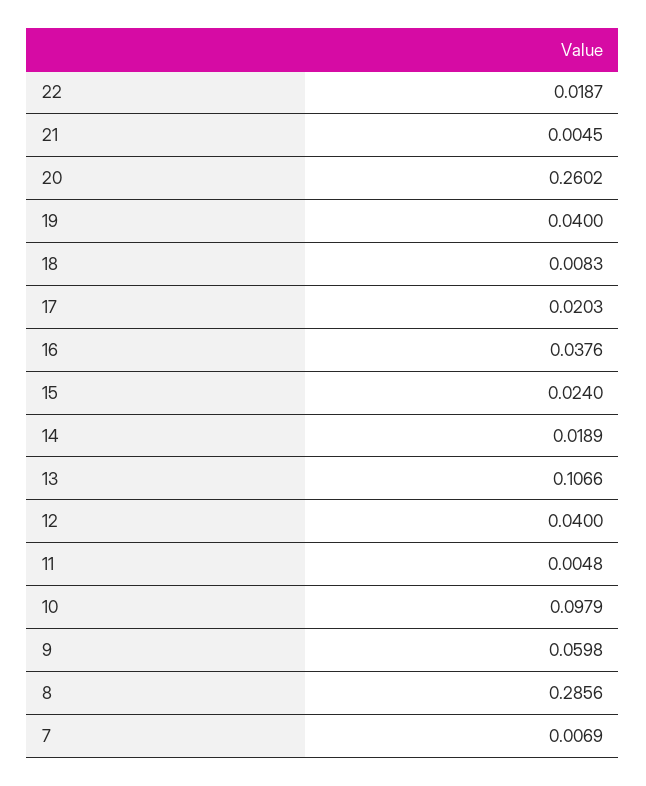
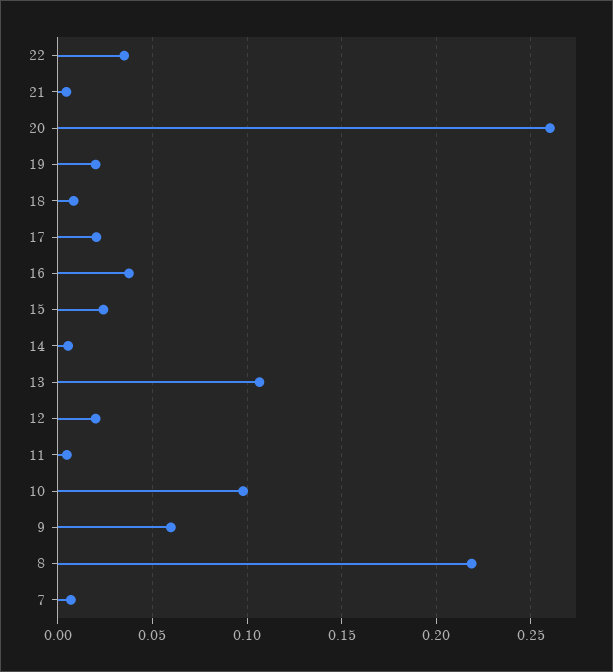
  {
-   "22": 0.0187,
+   "22": 0.035,
    "21": 0.0045,
    "20": 0.2602,
-   "19": 0.04,
+   "19": 0.02,
    "18": 0.0083,
    "17": 0.0203,
    "16": 0.0376,
    "15": 0.024,
-   "14": 0.0189,
+   "14": 0.005,
    "13": 0.1066,
-   "12": 0.04,
+   "12": 0.02,
    "11": 0.0048,
    "10": 0.0979,
    "9": 0.0598,
-   "8": 0.2856,
+   "8": 0.22,
    "7": 0.0069
  }

